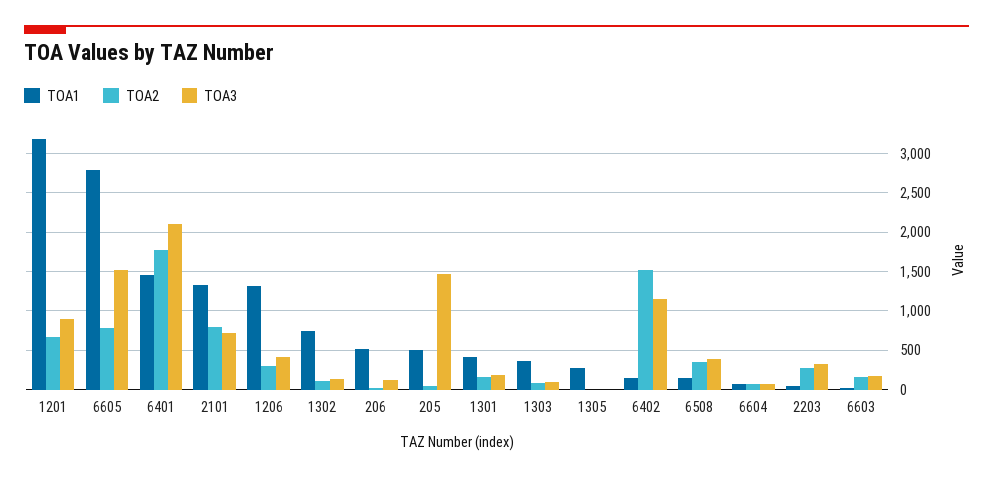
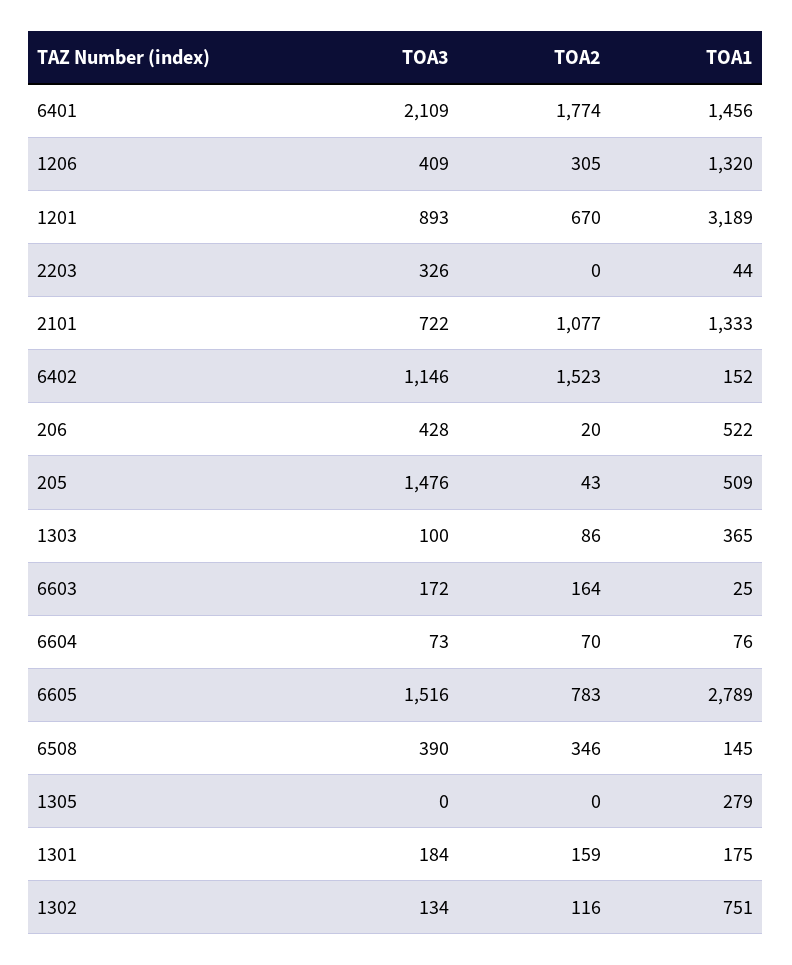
  {
    "TOA1": {
      "1201": 3189,
      "6605": 2789,
      "6401": 1456,
      "2101": 1333,
      "1206": 1320,
      "1302": 751,
      "206": 522,
      "205": 509,
-     "1301": 400,
+     "1301": 175,
      "1303": 365,
      "1305": 279,
      "6402": 152,
      "6508": 145,
      "6604": 76,
      "2203": 44,
      "6603": 25
    },
    "TOA2": {
      "1201": 670,
      "6605": 783,
      "6401": 1774,
-     "2101": 800,
+     "2101": 1077,
      "1206": 305,
      "1302": 116,
      "206": 20,
      "205": 43,
      "1301": 159,
      "1303": 86,
      "1305": 0,
      "6402": 1523,
      "6508": 346,
      "6604": 70,
-     "2203": 300,
+     "2203": 0,
      "6603": 164
    },
    "TOA3": {
      "1201": 893,
      "6605": 1516,
      "6401": 2109,
      "2101": 722,
      "1206": 409,
      "1302": 134,
-     "206": 100,
+     "206": 428,
      "205": 1476,
      "1301": 184,
      "1303": 100,
      "1305": 0,
      "6402": 1146,
      "6508": 390,
      "6604": 73,
      "2203": 326,
      "6603": 172
    }
  }

